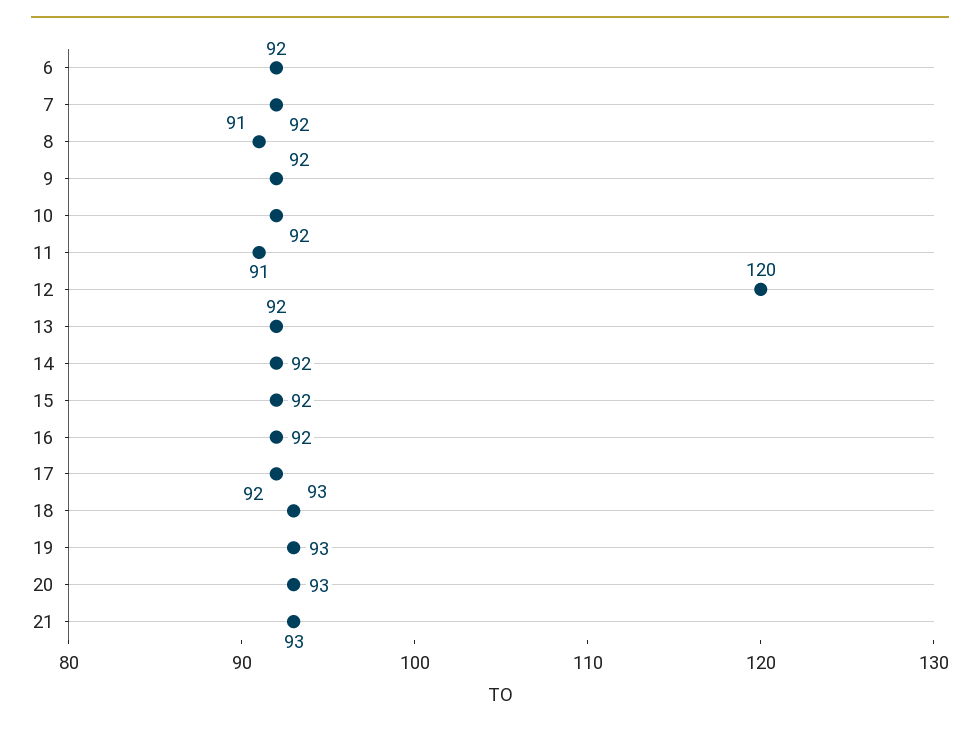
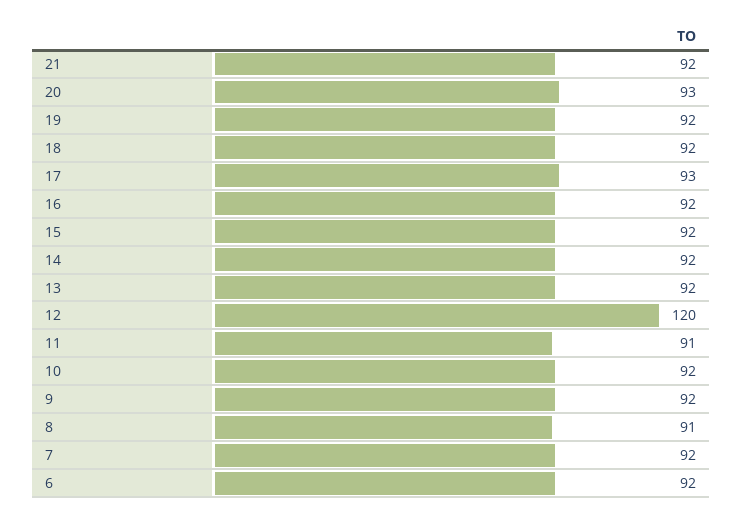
  {
    "6": 92,
    "7": 92,
    "8": 91,
    "9": 92,
    "10": 92,
    "11": 91,
    "12": 120,
    "13": 92,
    "14": 92,
    "15": 92,
    "16": 92,
-   "17": 92,
+   "17": 93,
-   "18": 93,
+   "18": 92,
-   "19": 93,
+   "19": 92,
    "20": 93,
-   "21": 93
+   "21": 92
  }

